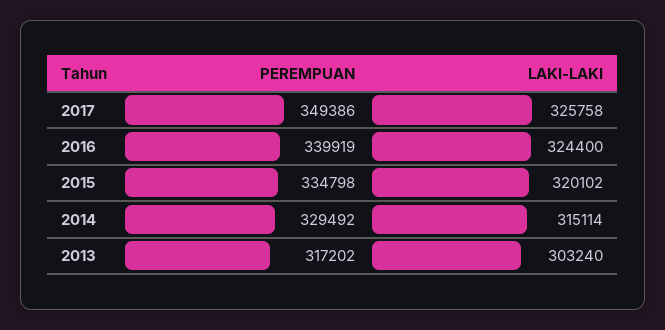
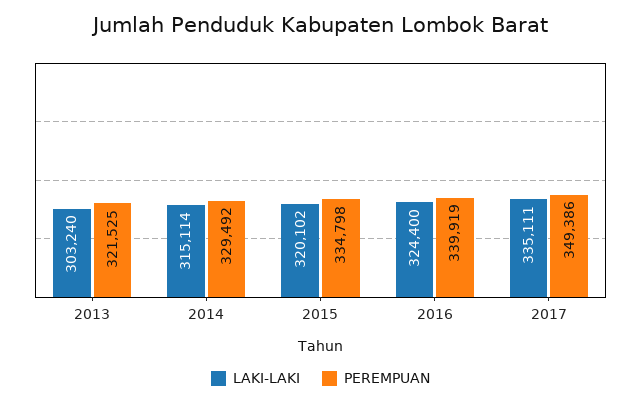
  {
    "PEREMPUAN": {
      "2017": 349386,
      "2016": 339919,
      "2015": 334798,
      "2014": 329492,
-     "2013": 317202
+     "2013": 321525
    },
    "LAKI-LAKI": {
-     "2017": 325758,
+     "2017": 335111,
      "2016": 324400,
      "2015": 320102,
      "2014": 315114,
      "2013": 303240
    }
  }

